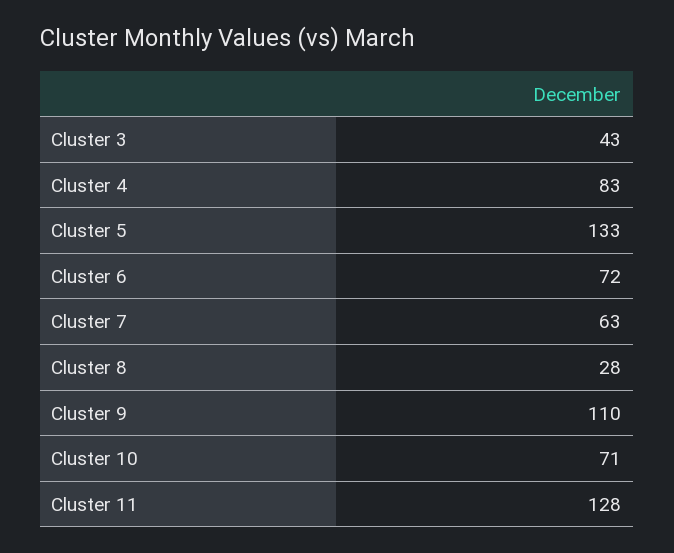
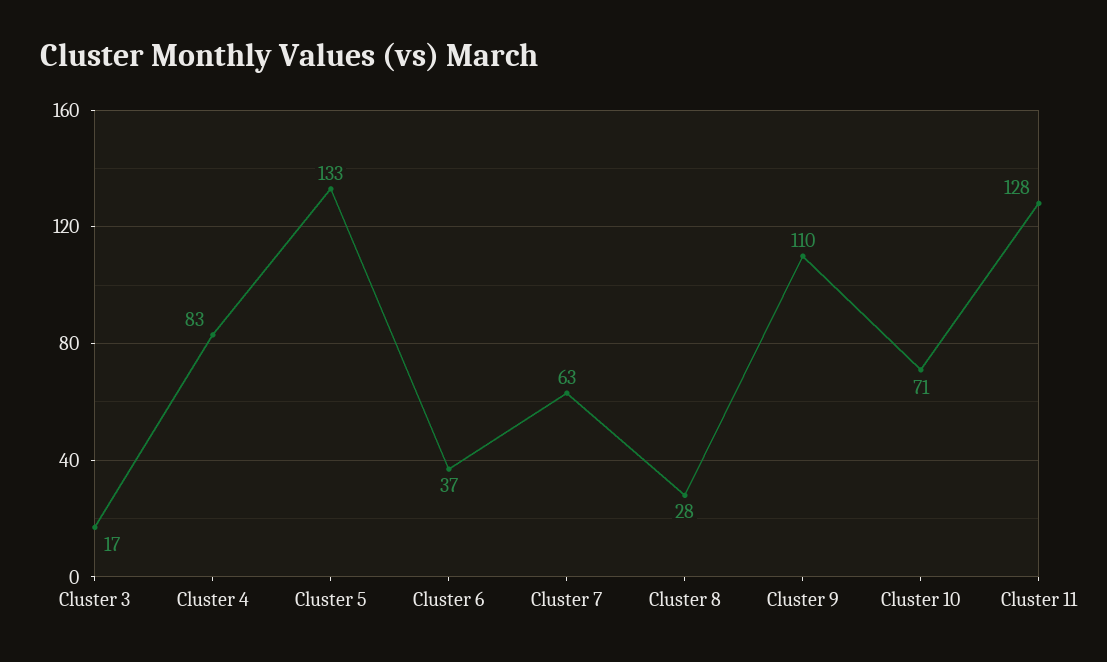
  {
-   "Cluster 3": 43,
+   "Cluster 3": 17,
    "Cluster 4": 83,
    "Cluster 5": 133,
-   "Cluster 6": 72,
+   "Cluster 6": 37,
    "Cluster 7": 63,
    "Cluster 8": 28,
    "Cluster 9": 110,
    "Cluster 10": 71,
    "Cluster 11": 128
  }

